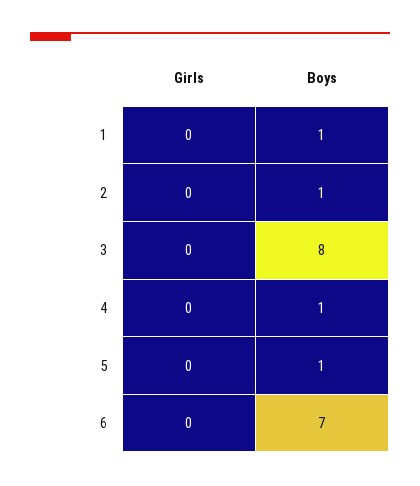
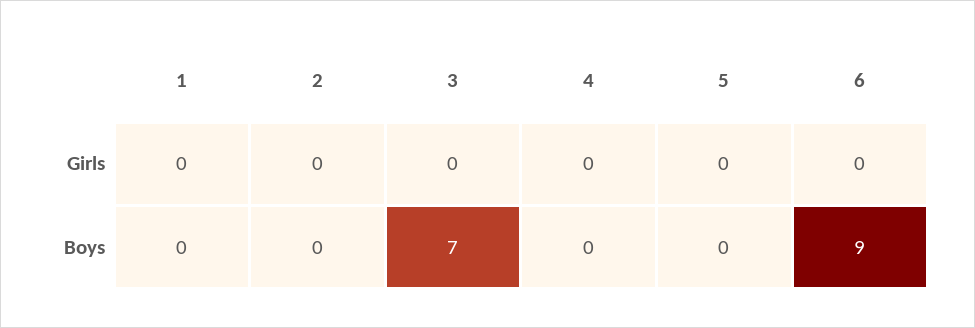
  {
    "Girls": {
      "1": 0,
      "2": 0,
      "3": 0,
      "4": 0,
      "5": 0,
      "6": 0
    },
    "Boys": {
-     "1": 1,
+     "1": 0,
-     "2": 1,
+     "2": 0,
-     "3": 8,
+     "3": 7,
-     "4": 1,
+     "4": 0,
-     "5": 1,
+     "5": 0,
-     "6": 7
+     "6": 9
    }
  }

